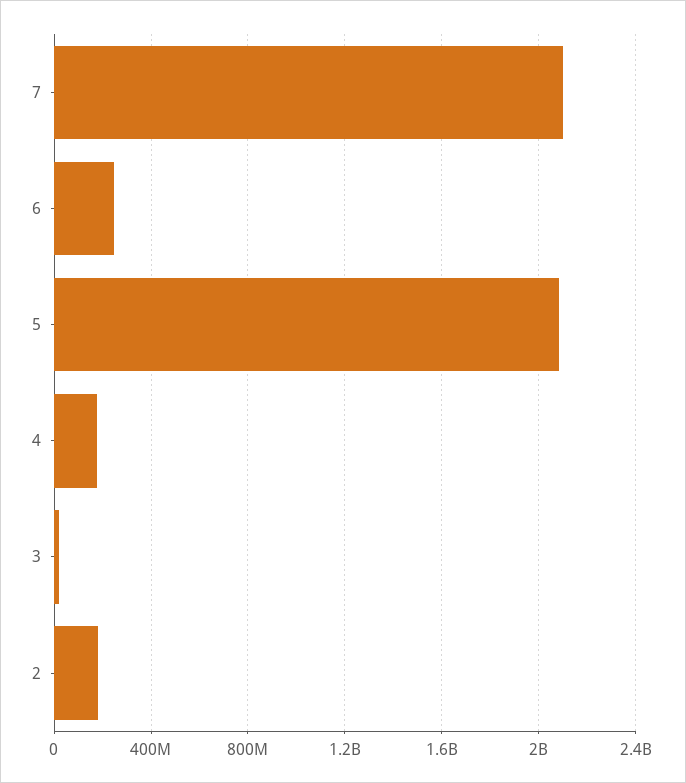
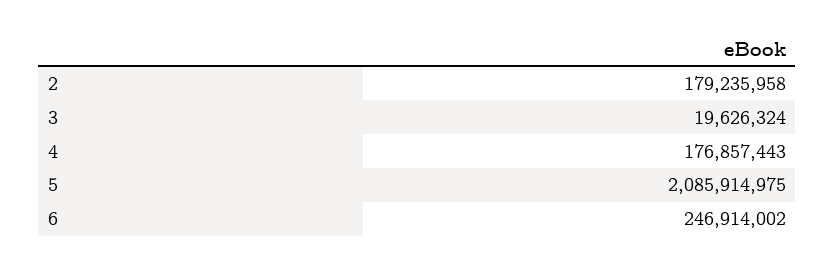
  {
-   "7": 2100000000,
    "6": 246914002,
    "5": 2085914975,
    "4": 176857443,
    "3": 19626324,
    "2": 179235958
  }

